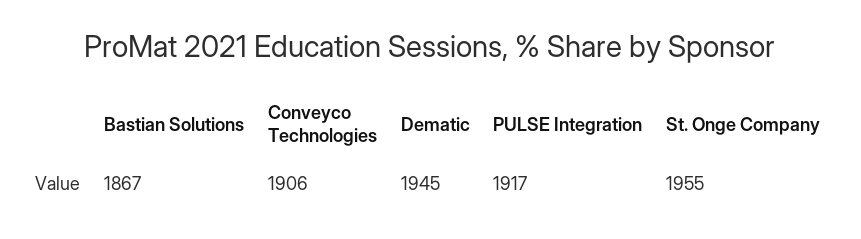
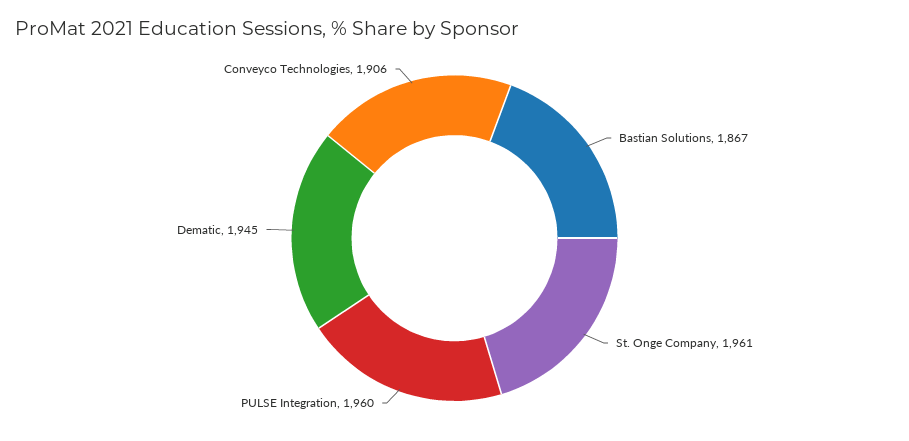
  {
    "Bastian Solutions": 1867,
    "Conveyco Technologies": 1906,
    "Dematic": 1945,
-   "PULSE Integration": 1917,
+   "PULSE Integration": 1960,
-   "St. Onge Company": 1955
+   "St. Onge Company": 1961
  }

